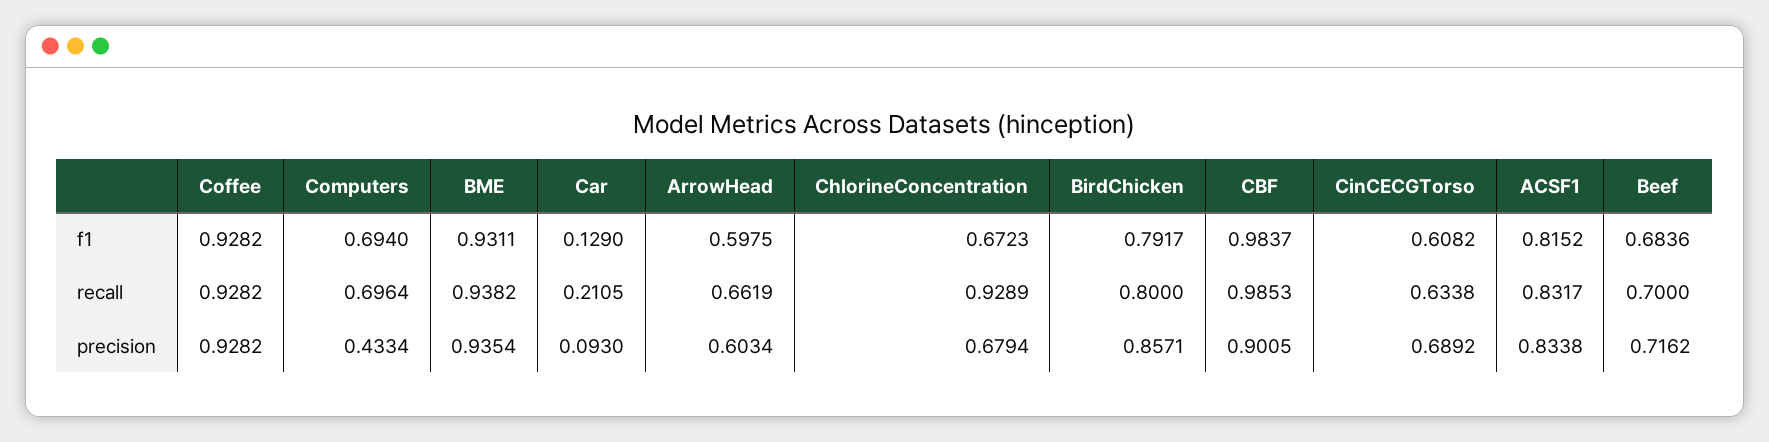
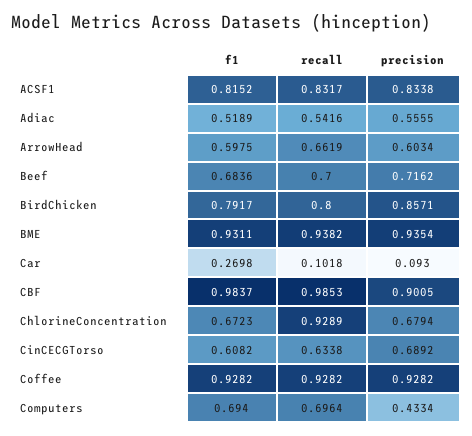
  {
    "Coffee": {
      "f1": 0.9282,
      "recall": 0.9282,
      "precision": 0.9282
    },
    "Computers": {
      "f1": 0.694,
      "recall": 0.6964,
      "precision": 0.4334
    },
    "BME": {
      "f1": 0.9311,
      "recall": 0.9382,
      "precision": 0.9354
    },
    "Car": {
-     "f1": 0.129,
+     "f1": 0.2698,
-     "recall": 0.2105,
+     "recall": 0.1018,
      "precision": 0.093
    },
    "ArrowHead": {
      "f1": 0.5975,
      "recall": 0.6619,
      "precision": 0.6034
    },
    "ChlorineConcentration": {
      "f1": 0.6723,
      "recall": 0.9289,
      "precision": 0.6794
    },
    "BirdChicken": {
      "f1": 0.7917,
      "recall": 0.8,
      "precision": 0.8571
    },
    "CBF": {
      "f1": 0.9837,
      "recall": 0.9853,
      "precision": 0.9005
    },
    "CinCECGTorso": {
      "f1": 0.6082,
      "recall": 0.6338,
      "precision": 0.6892
    },
    "ACSF1": {
      "f1": 0.8152,
      "recall": 0.8317,
      "precision": 0.8338
    },
    "Beef": {
      "f1": 0.6836,
      "recall": 0.7,
      "precision": 0.7162
-   }
+   },
+   "Adiac": {
+     "f1": 0.5189,
+     "recall": 0.5416,
+     "precision": 0.5555
+   }
  }

